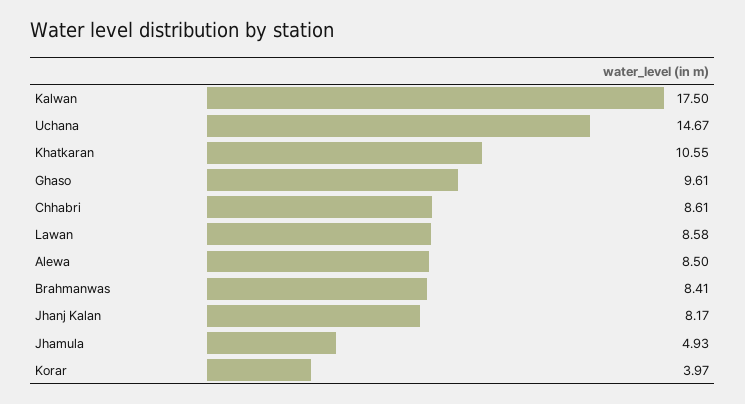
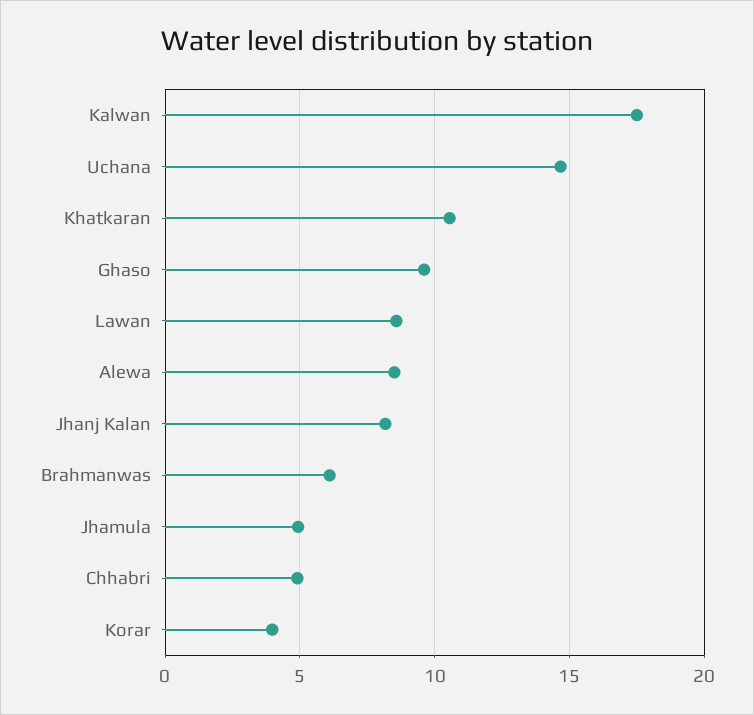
  {
    "Kalwan": 17.5,
    "Uchana": 14.67,
    "Khatkaran": 10.55,
    "Ghaso": 9.61,
-   "Chhabri": 8.61,
+   "Chhabri": 5,
    "Lawan": 8.58,
    "Alewa": 8.5,
-   "Brahmanwas": 8.41,
+   "Brahmanwas": 6,
    "Jhanj Kalan": 8.17,
    "Jhamula": 4.93,
    "Korar": 3.97
  }

